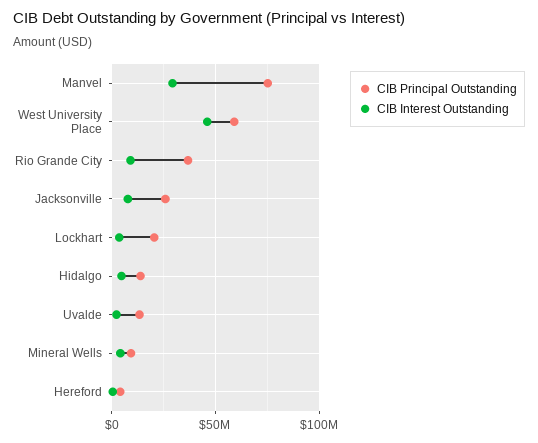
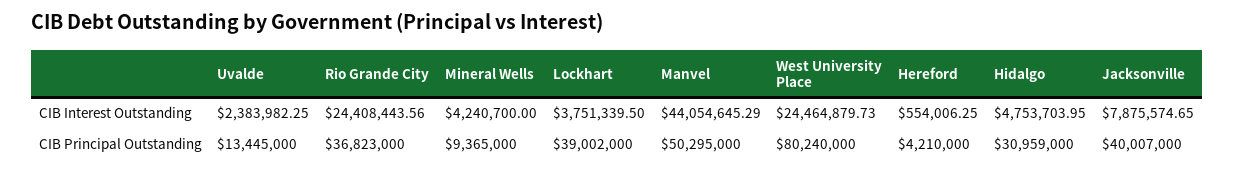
  {
    "CIB Principal Outstanding": {
-     "Manvel": 75000000,
+     "Manvel": 50295000,
-     "West University Place": 60000000,
+     "West University Place": 80240000,
      "Rio Grande City": 36823000,
-     "Jacksonville": 25000000,
+     "Jacksonville": 40007000,
-     "Lockhart": 20000000,
+     "Lockhart": 39002000,
-     "Hidalgo": 15000000,
+     "Hidalgo": 30959000,
      "Uvalde": 13445000,
      "Mineral Wells": 9365000,
      "Hereford": 4210000
    },
    "CIB Interest Outstanding": {
-     "Manvel": 30000000,
+     "Manvel": 44054645.29,
-     "West University Place": 45000000,
+     "West University Place": 24464879.73,
-     "Rio Grande City": 10000000,
+     "Rio Grande City": 24408443.56,
      "Jacksonville": 7875574.65,
      "Lockhart": 3751339.5,
      "Hidalgo": 4753703.95,
      "Uvalde": 2383982.25,
      "Mineral Wells": 4240700,
      "Hereford": 554006.25
    }
  }

